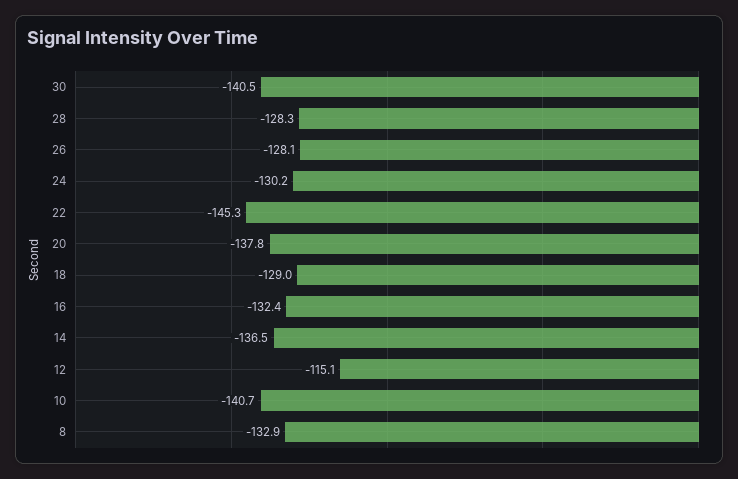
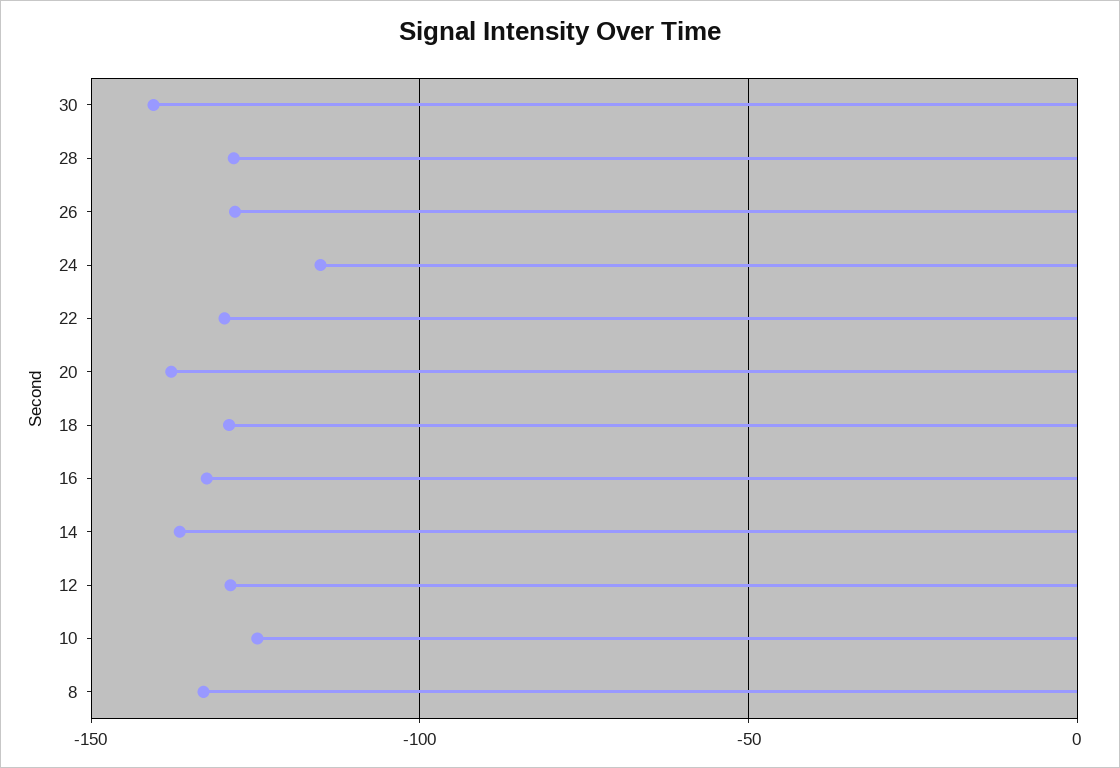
  {
    "30": -140.5,
    "28": -128.3,
    "26": -128.1,
-   "24": -130.2,
+   "24": -115,
-   "22": -145.3,
+   "22": -130,
    "20": -137.8,
    "18": -129,
    "16": -132.4,
    "14": -136.5,
-   "12": -115.1,
+   "12": -130,
-   "10": -140.7,
+   "10": -125,
    "8": -132.9
  }

